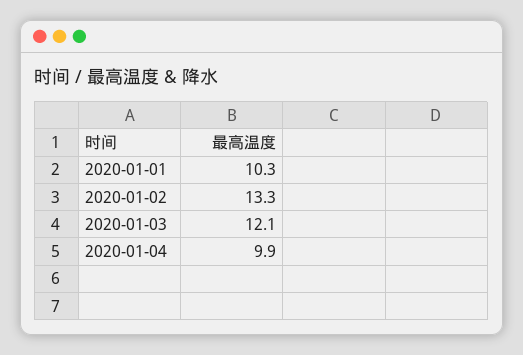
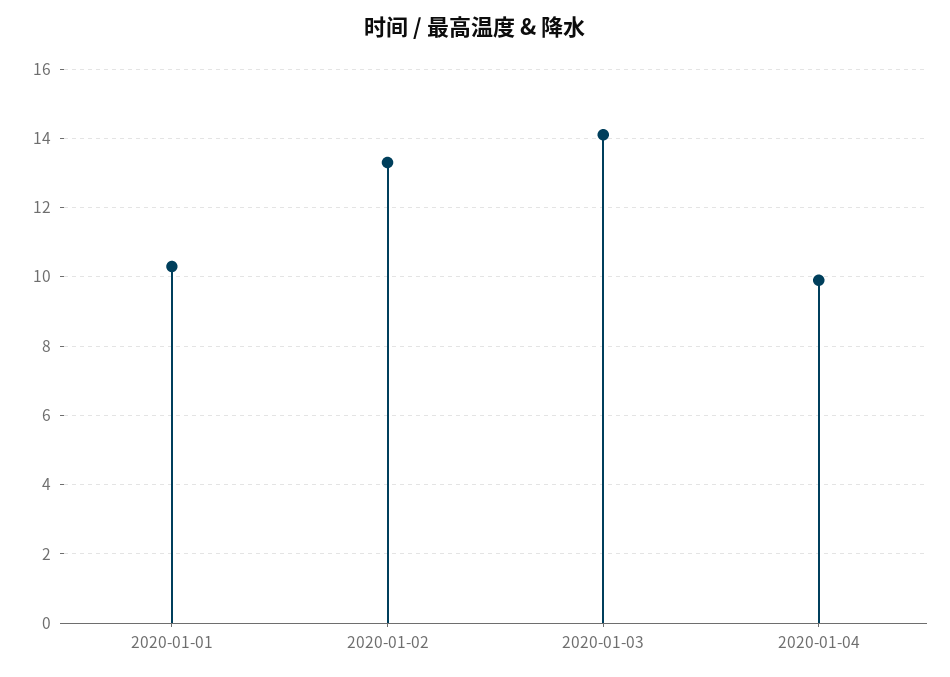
  {
    "2020-01-01": 10.3,
    "2020-01-02": 13.3,
-   "2020-01-03": 12.1,
+   "2020-01-03": 14,
    "2020-01-04": 9.9
  }

